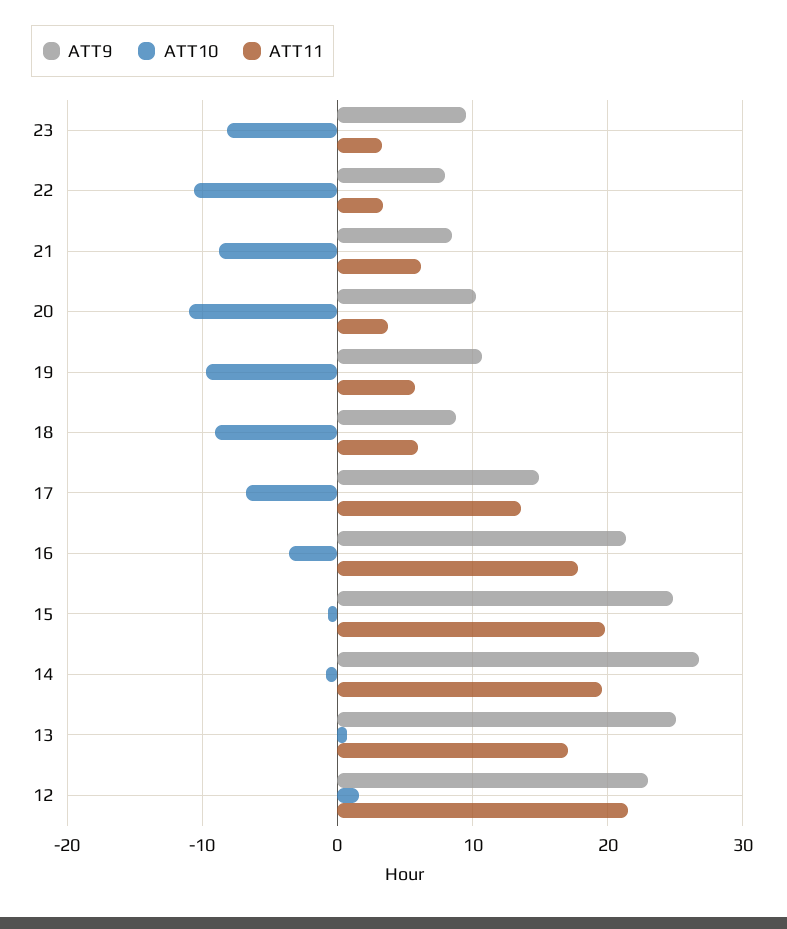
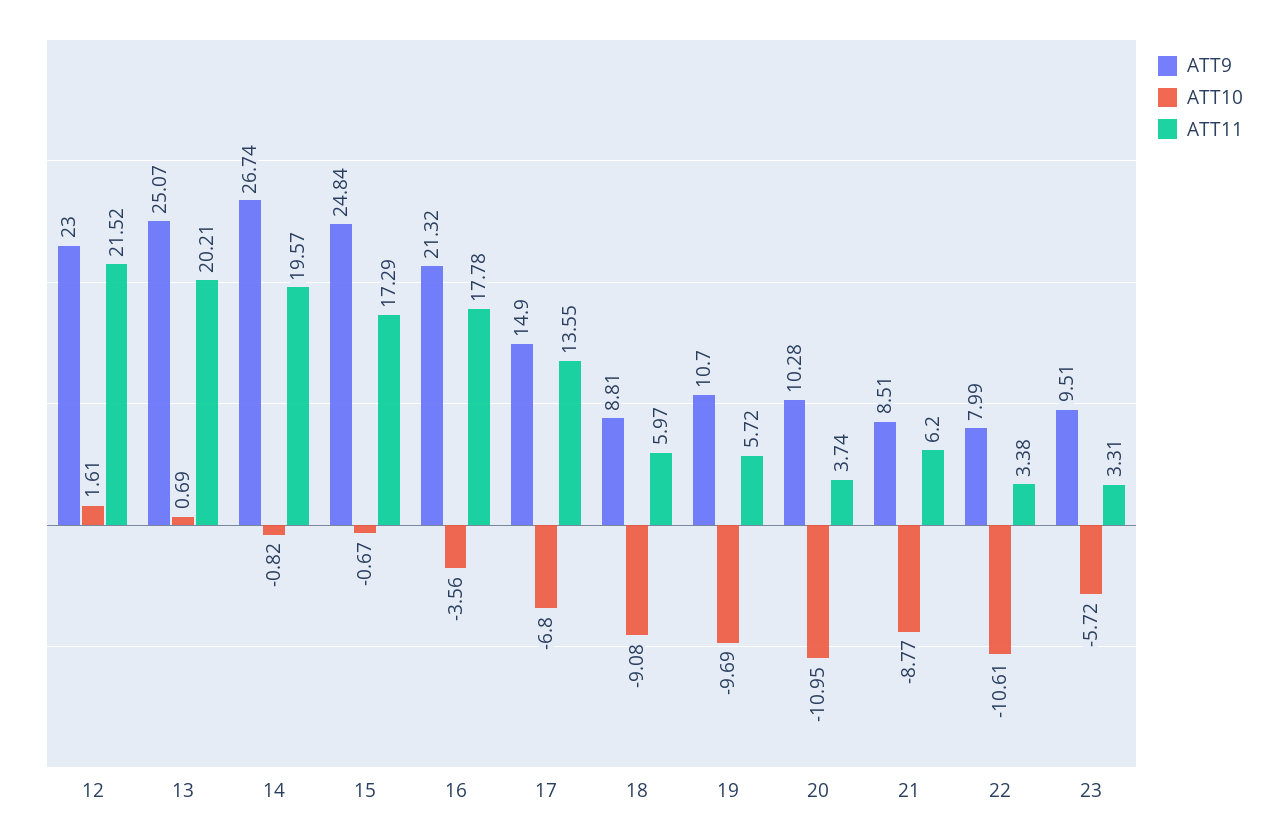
  {
    "ATT9": {
      "23": 9.51,
      "22": 7.99,
      "21": 8.51,
      "20": 10.28,
      "19": 10.7,
      "18": 8.81,
      "17": 14.9,
      "16": 21.32,
      "15": 24.84,
      "14": 26.74,
      "13": 25.07,
      "12": 23
    },
    "ATT10": {
-     "23": -8,
+     "23": -5.72,
      "22": -10.61,
      "21": -8.77,
      "20": -10.95,
      "19": -9.69,
      "18": -9.08,
      "17": -6.8,
      "16": -3.56,
      "15": -0.67,
      "14": -0.82,
      "13": 0.69,
      "12": 1.61
    },
    "ATT11": {
      "23": 3.31,
      "22": 3.38,
      "21": 6.2,
      "20": 3.74,
      "19": 5.72,
      "18": 5.97,
      "17": 13.55,
      "16": 17.78,
-     "15": 20,
+     "15": 17.29,
      "14": 19.57,
-     "13": 17,
+     "13": 20.21,
      "12": 21.52
    }
  }

